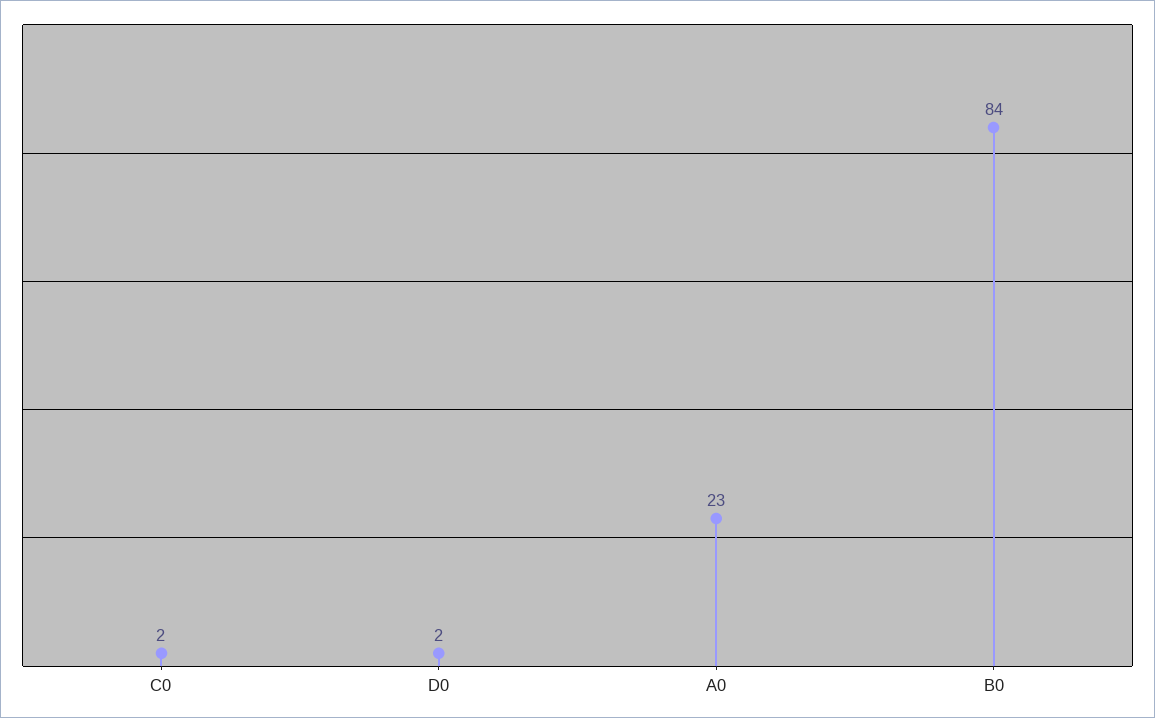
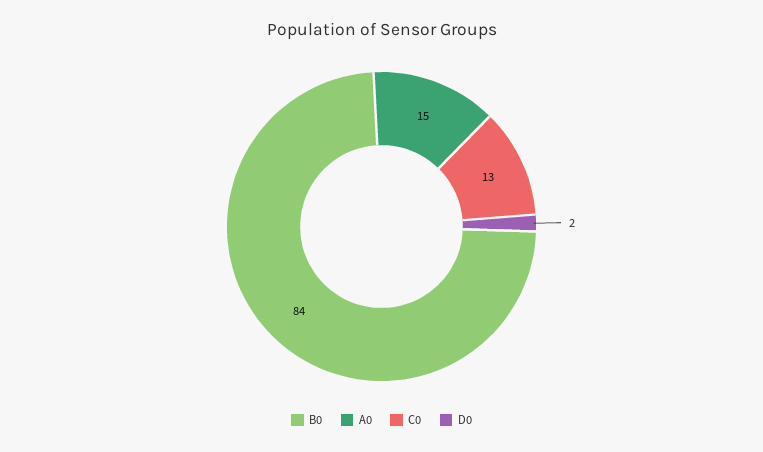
  {
-   "C0": 2,
+   "C0": 13,
    "D0": 2,
-   "A0": 23,
+   "A0": 15,
    "B0": 84
  }

